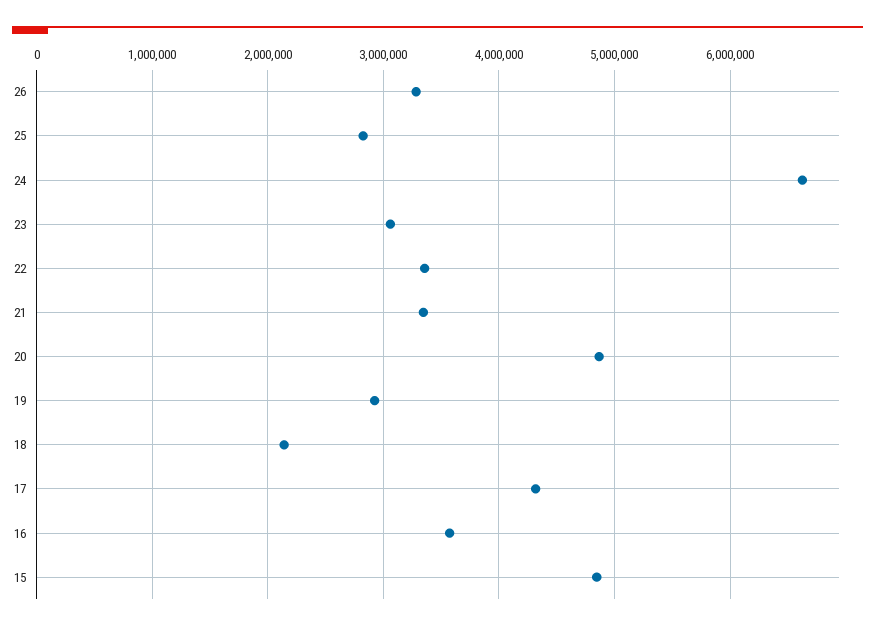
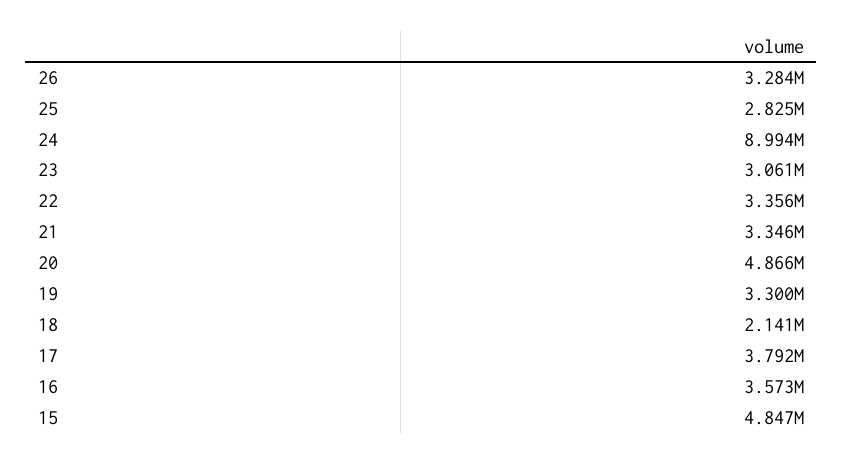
  {
    "26": 3284000,
    "25": 2825000,
-   "24": 6600000,
+   "24": 8994000,
    "23": 3061000,
    "22": 3356000,
    "21": 3346000,
    "20": 4866000,
-   "19": 2900000,
+   "19": 3300000,
    "18": 2141000,
-   "17": 4300000,
+   "17": 3792000,
    "16": 3573000,
    "15": 4847000
  }

